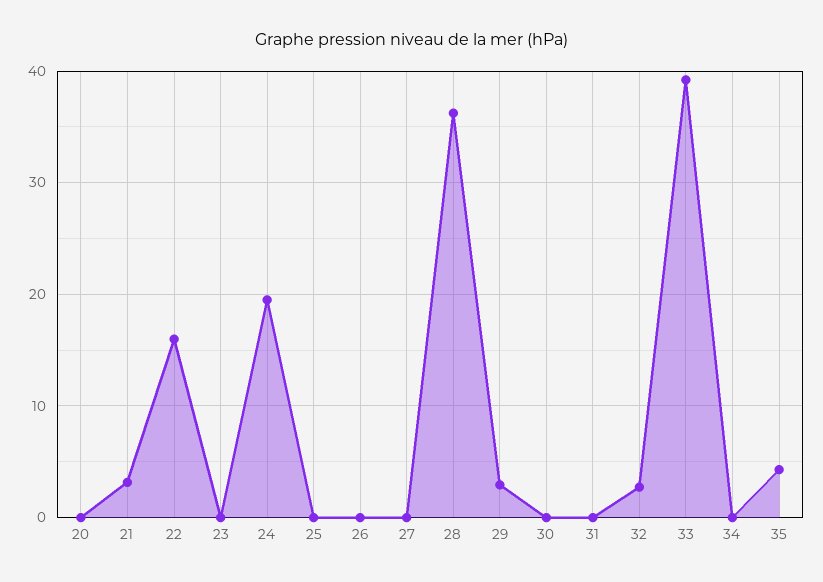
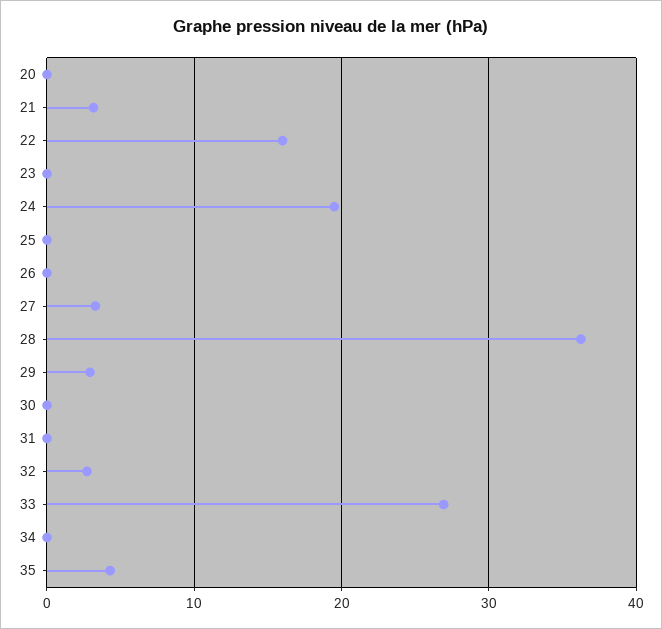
  {
    "20": 0,
    "21": 3,
    "22": 16,
    "23": 0,
    "24": 20,
    "25": 0,
    "26": 0,
-   "27": 0,
+   "27": 3,
    "28": 36,
    "29": 3,
    "30": 0,
    "31": 0,
    "32": 3,
-   "33": 39,
+   "33": 27,
    "34": 0,
    "35": 4
  }

